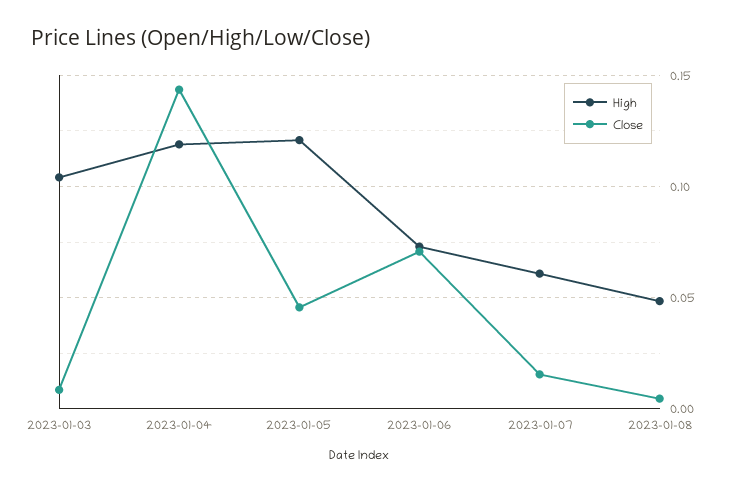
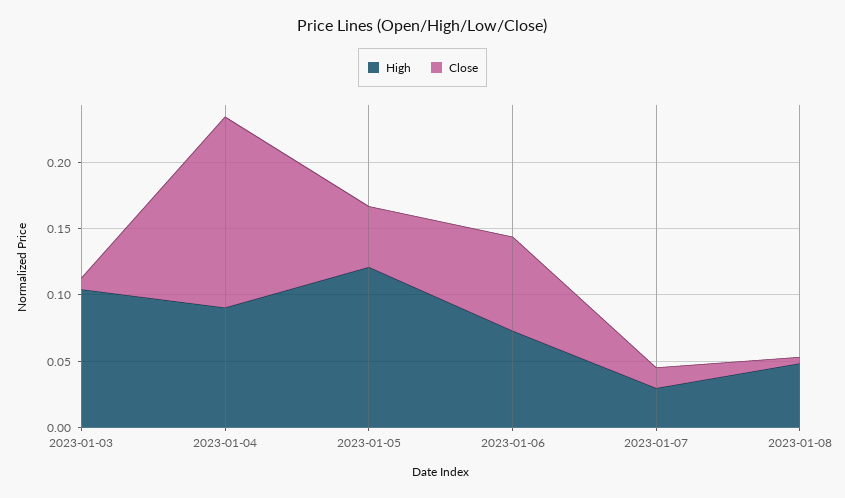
  {
    "High": {
      "2023-01-03": 0.105,
-     "2023-01-04": 0.12,
+     "2023-01-04": 0.09,
      "2023-01-05": 0.12,
      "2023-01-06": 0.075,
-     "2023-01-07": 0.06,
+     "2023-01-07": 0.03,
      "2023-01-08": 0.05
    },
    "Close": {
      "2023-01-03": 0.01,
      "2023-01-04": 0.145,
      "2023-01-05": 0.045,
      "2023-01-06": 0.07,
      "2023-01-07": 0.015,
      "2023-01-08": 0.005
    }
  }

